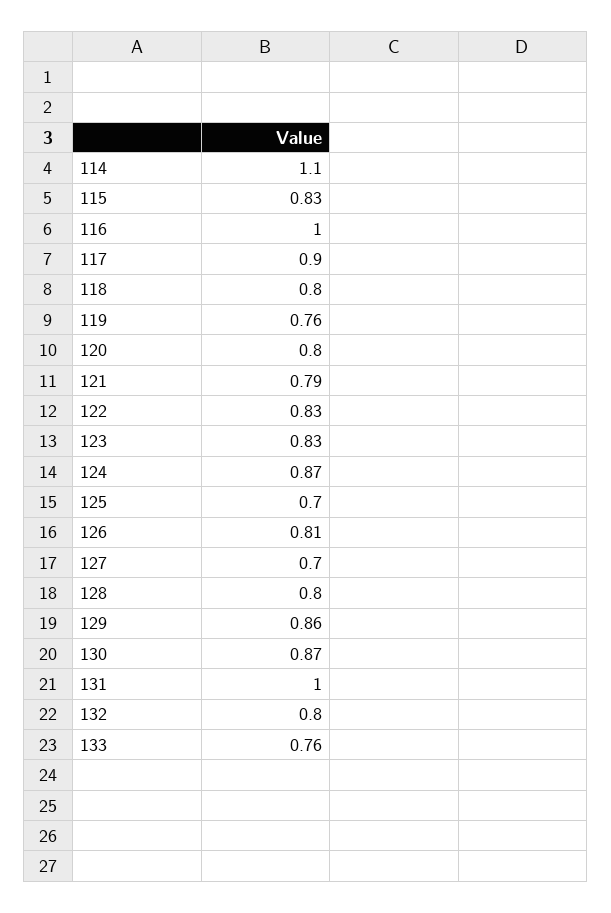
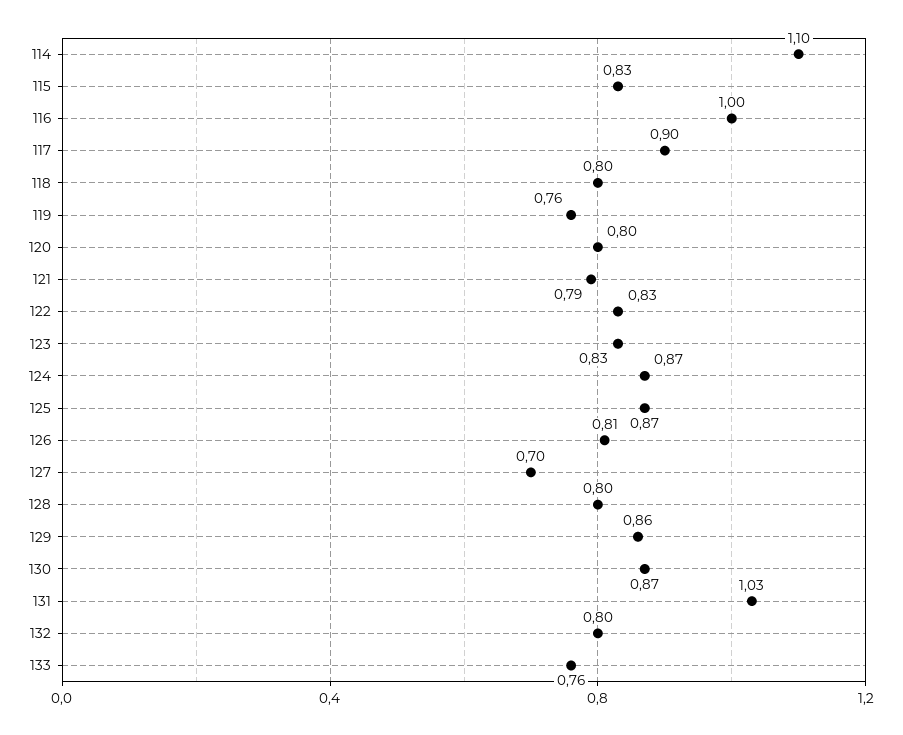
  {
    "114": 1.1,
    "115": 0.83,
    "116": 1,
    "117": 0.9,
    "118": 0.8,
    "119": 0.76,
    "120": 0.8,
    "121": 0.79,
    "122": 0.83,
    "123": 0.83,
    "124": 0.87,
-   "125": 0.7,
+   "125": 0.87,
    "126": 0.81,
    "127": 0.7,
    "128": 0.8,
    "129": 0.86,
    "130": 0.87,
-   "131": 1,
+   "131": 1.03,
    "132": 0.8,
    "133": 0.76
  }

